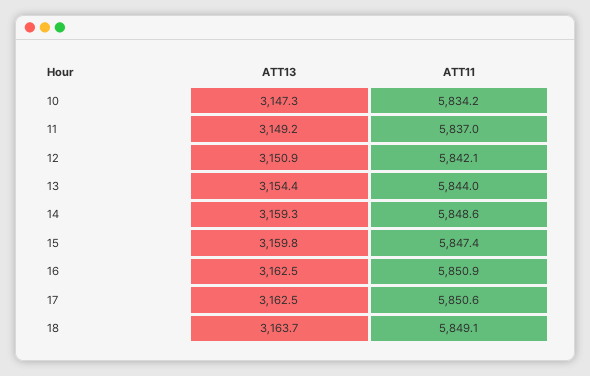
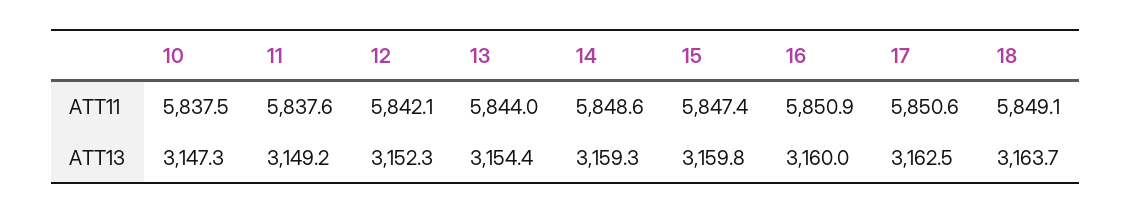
  {
    "ATT13": {
      "10": 3147.3,
      "11": 3149.2,
-     "12": 3150.9,
+     "12": 3152.3,
      "13": 3154.4,
      "14": 3159.3,
      "15": 3159.8,
-     "16": 3162.5,
+     "16": 3160,
      "17": 3162.5,
      "18": 3163.7
    },
    "ATT11": {
-     "10": 5834.2,
+     "10": 5837.5,
-     "11": 5837,
+     "11": 5837.6,
      "12": 5842.1,
      "13": 5844,
      "14": 5848.6,
      "15": 5847.4,
      "16": 5850.9,
      "17": 5850.6,
      "18": 5849.1
    }
  }

